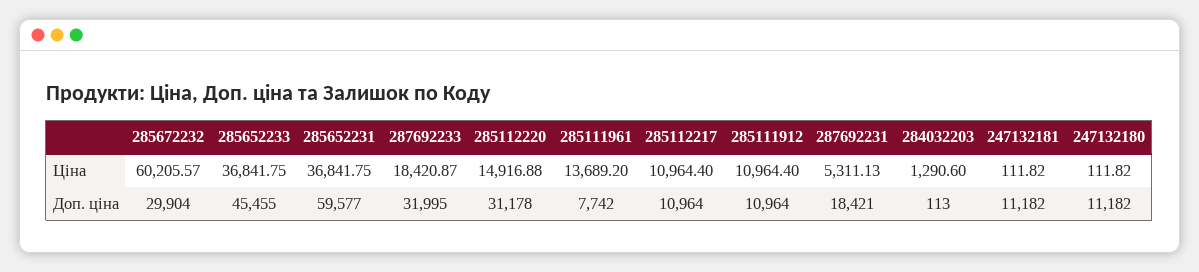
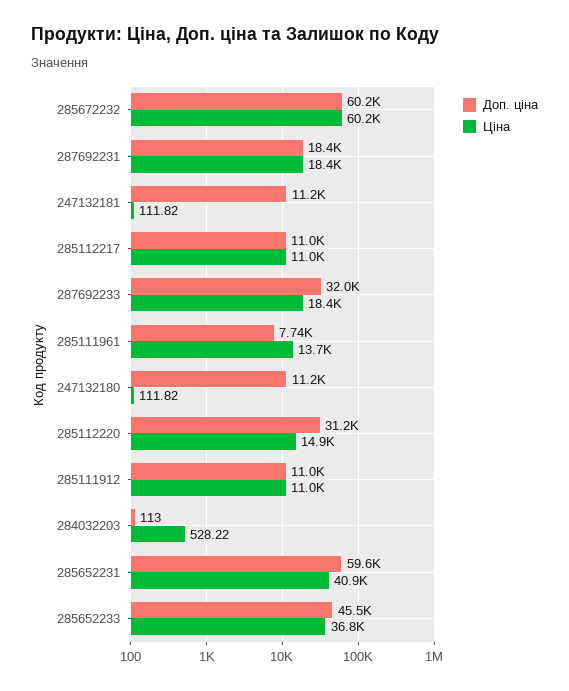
  {
    "Ціна": {
      "285672232": 60205.57,
      "285652233": 36841.75,
-     "285652231": 36841.75,
+     "285652231": 40900,
      "287692233": 18420.87,
      "285112220": 14916.88,
      "285111961": 13689.2,
      "285112217": 10964.4,
      "285111912": 10964.4,
-     "287692231": 5311.13,
+     "287692231": 18400,
-     "284032203": 1290.6,
+     "284032203": 528.22,
      "247132181": 111.82,
      "247132180": 111.82
    },
    "Доп. ціна": {
-     "285672232": 29904,
+     "285672232": 60200,
      "285652233": 45455,
      "285652231": 59577,
      "287692233": 31995,
      "285112220": 31178,
      "285111961": 7742,
      "285112217": 10964,
      "285111912": 10964,
      "287692231": 18421,
      "284032203": 113,
      "247132181": 11182,
      "247132180": 11182
    }
  }

